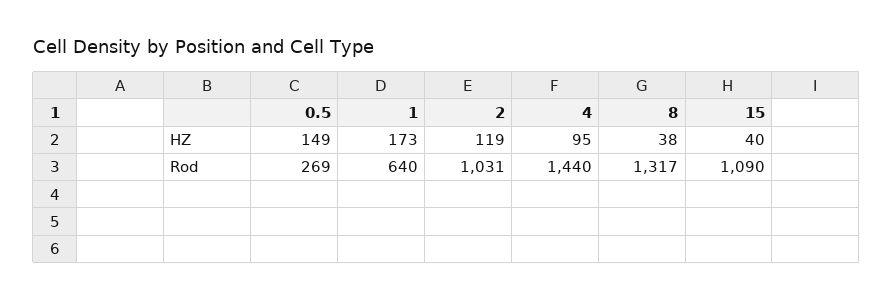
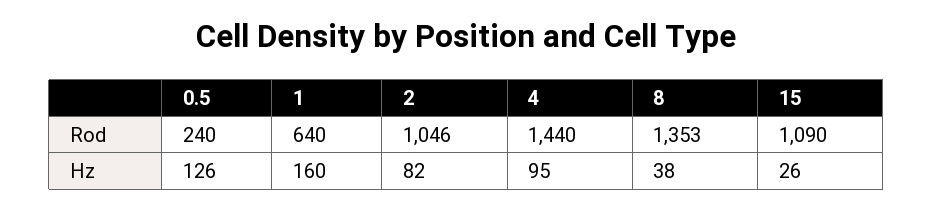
  {
    "0.5": {
-     "HZ": 149,
+     "HZ": 126,
-     "Rod": 269
+     "Rod": 240
    },
    "1": {
-     "HZ": 173,
+     "HZ": 160,
      "Rod": 640
    },
    "2": {
-     "HZ": 119,
+     "HZ": 82,
-     "Rod": 1031
+     "Rod": 1046
    },
    "4": {
      "HZ": 95,
      "Rod": 1440
    },
    "8": {
      "HZ": 38,
-     "Rod": 1317
+     "Rod": 1353
    },
    "15": {
-     "HZ": 40,
+     "HZ": 26,
      "Rod": 1090
    }
  }

